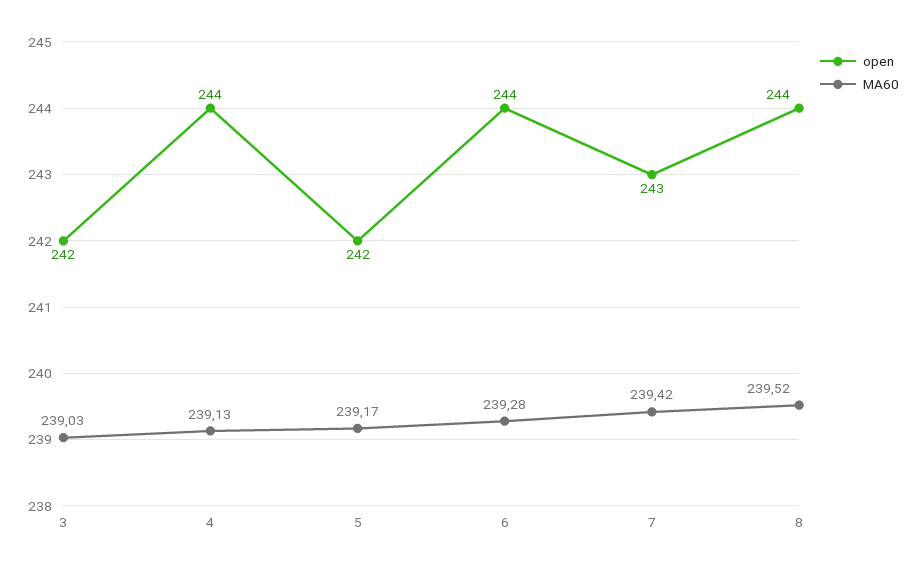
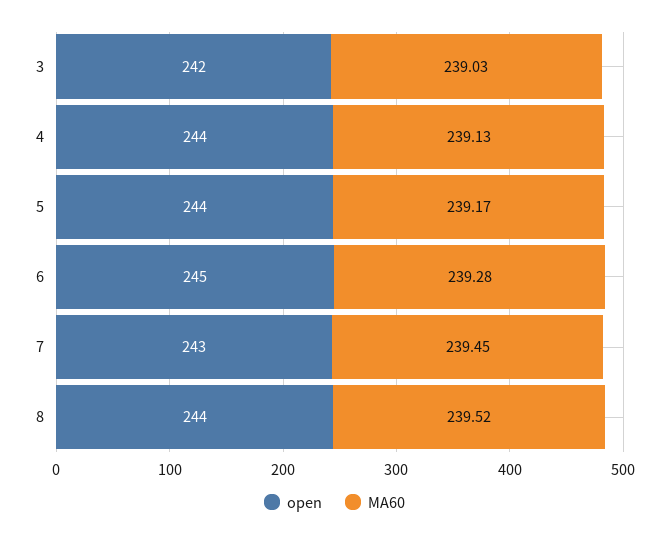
  {
    "open": {
      "3": 242,
      "4": 244,
-     "5": 242,
+     "5": 244,
-     "6": 244,
+     "6": 245,
      "7": 243,
      "8": 244
    },
    "MA60": {
      "3": 239.03,
      "4": 239.13,
      "5": 239.17,
      "6": 239.28,
-     "7": 239.42,
+     "7": 239.45,
      "8": 239.52
    }
  }

